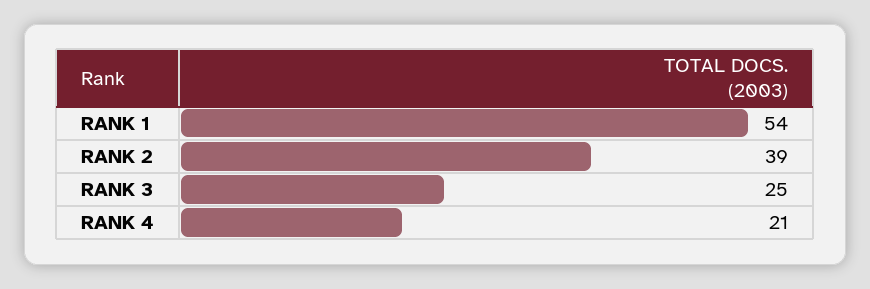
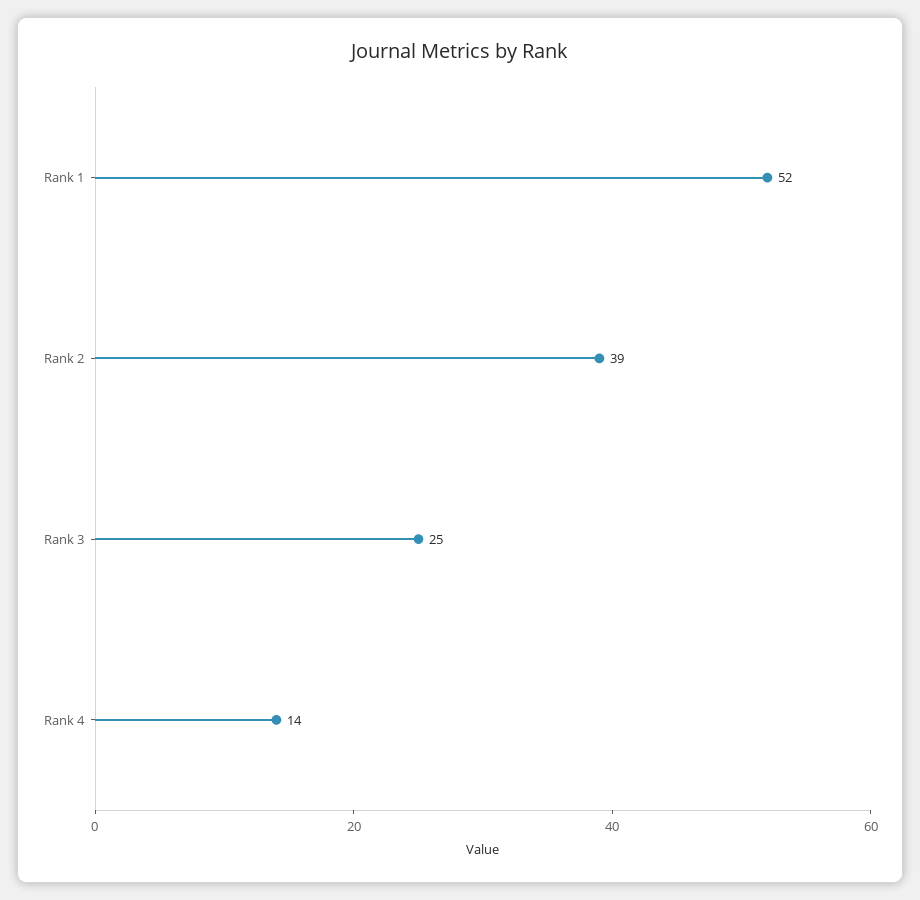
  {
-   "RANK 1": 54,
+   "RANK 1": 52,
    "RANK 2": 39,
    "RANK 3": 25,
-   "RANK 4": 21
+   "RANK 4": 14
  }

